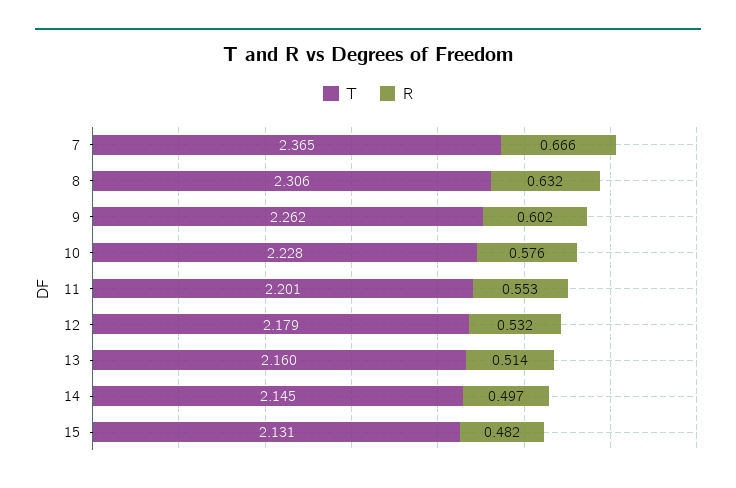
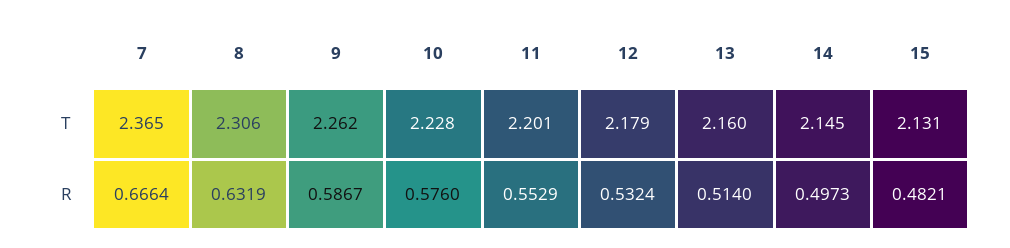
  {
    "T": {
      "7": 2.365,
      "8": 2.306,
      "9": 2.262,
      "10": 2.228,
      "11": 2.201,
      "12": 2.179,
      "13": 2.16,
      "14": 2.145,
      "15": 2.131
    },
    "R": {
      "7": 0.6664,
      "8": 0.6319,
-     "9": 0.602,
+     "9": 0.5867,
      "10": 0.576,
      "11": 0.5529,
      "12": 0.5324,
      "13": 0.514,
      "14": 0.4973,
      "15": 0.4821
    }
  }

